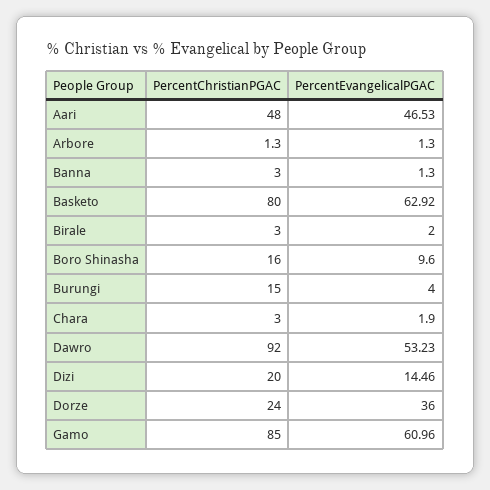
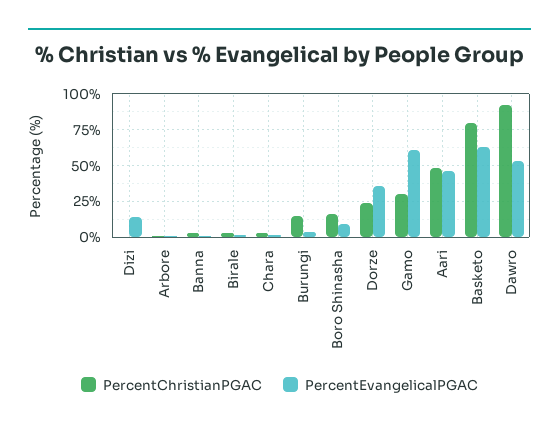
  {
    "PercentChristianPGAC": {
      "Aari": 48,
      "Arbore": 1.3,
      "Banna": 3,
      "Basketo": 80,
      "Birale": 3,
      "Boro Shinasha": 16,
      "Burungi": 15,
      "Chara": 3,
      "Dawro": 92,
-     "Dizi": 20,
+     "Dizi": 0,
      "Dorze": 24,
-     "Gamo": 85
+     "Gamo": 30
    },
    "PercentEvangelicalPGAC": {
      "Aari": 46.53,
      "Arbore": 1.3,
      "Banna": 1.3,
      "Basketo": 62.92,
      "Birale": 2,
      "Boro Shinasha": 9.6,
      "Burungi": 4,
      "Chara": 1.9,
      "Dawro": 53.23,
      "Dizi": 14.46,
      "Dorze": 36,
      "Gamo": 60.96
    }
  }

